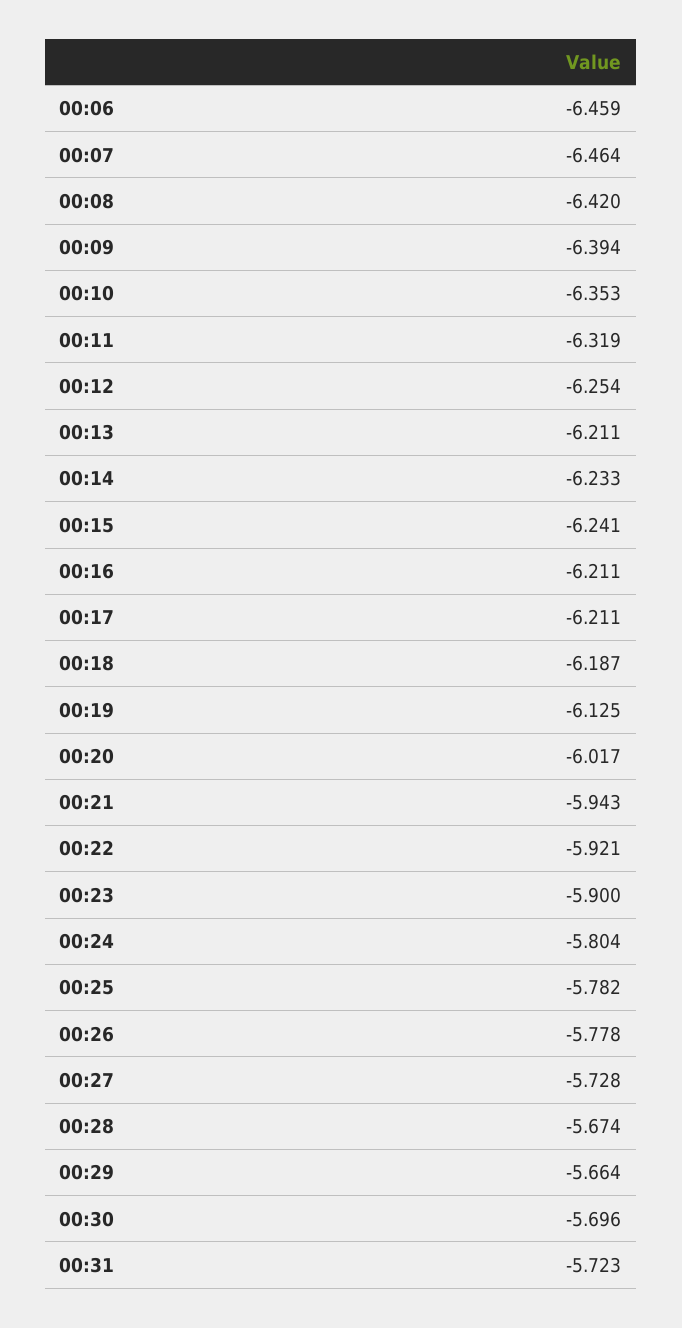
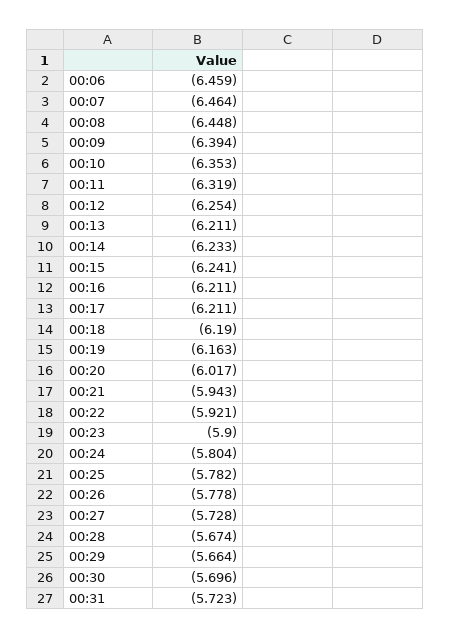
  {
    "00:06": -6.459,
    "00:07": -6.464,
-   "00:08": -6.42,
+   "00:08": -6.448,
    "00:09": -6.394,
    "00:10": -6.353,
    "00:11": -6.319,
    "00:12": -6.254,
    "00:13": -6.211,
    "00:14": -6.233,
    "00:15": -6.241,
    "00:16": -6.211,
    "00:17": -6.211,
-   "00:18": -6.187,
+   "00:18": -6.19,
-   "00:19": -6.125,
+   "00:19": -6.163,
    "00:20": -6.017,
    "00:21": -5.943,
    "00:22": -5.921,
    "00:23": -5.9,
    "00:24": -5.804,
    "00:25": -5.782,
    "00:26": -5.778,
    "00:27": -5.728,
    "00:28": -5.674,
    "00:29": -5.664,
    "00:30": -5.696,
    "00:31": -5.723
  }

